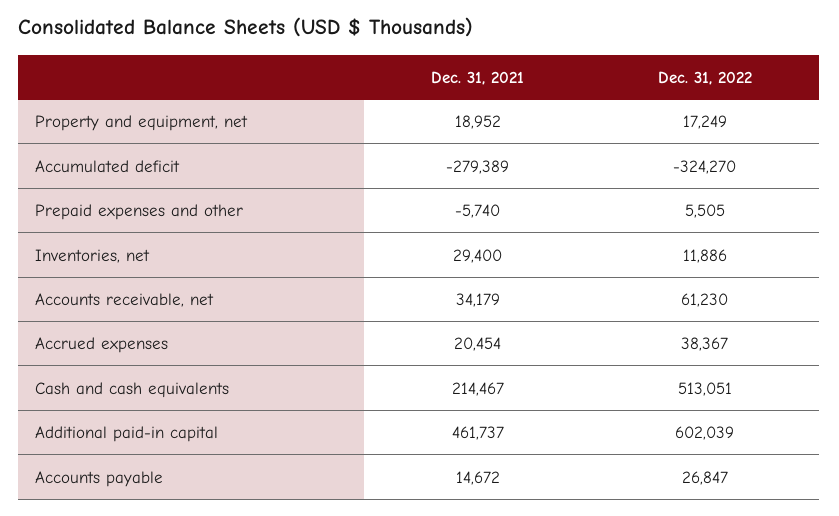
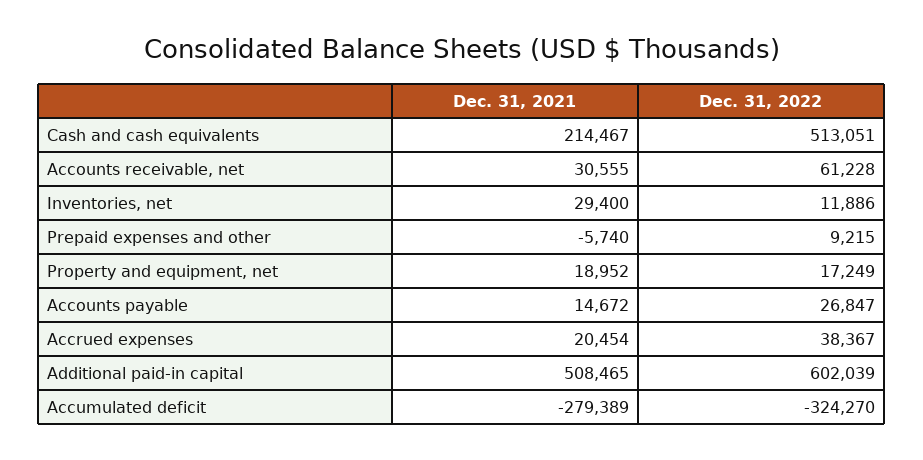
  {
    "Dec. 31, 2021": {
      "Property and equipment, net": 18952,
      "Accumulated deficit": -279389,
      "Prepaid expenses and other": -5740,
      "Inventories, net": 29400,
-     "Accounts receivable, net": 34179,
+     "Accounts receivable, net": 30555,
      "Accrued expenses": 20454,
      "Cash and cash equivalents": 214467,
-     "Additional paid-in capital": 461737,
+     "Additional paid-in capital": 508465,
      "Accounts payable": 14672
    },
    "Dec. 31, 2022": {
      "Property and equipment, net": 17249,
      "Accumulated deficit": -324270,
-     "Prepaid expenses and other": 5505,
+     "Prepaid expenses and other": 9215,
      "Inventories, net": 11886,
-     "Accounts receivable, net": 61230,
+     "Accounts receivable, net": 61228,
      "Accrued expenses": 38367,
      "Cash and cash equivalents": 513051,
      "Additional paid-in capital": 602039,
      "Accounts payable": 26847
    }
  }

